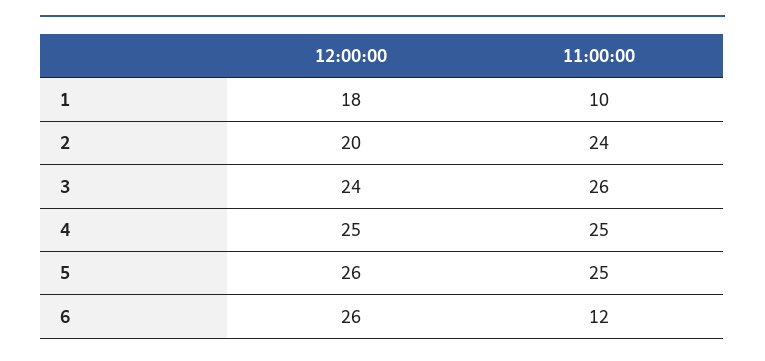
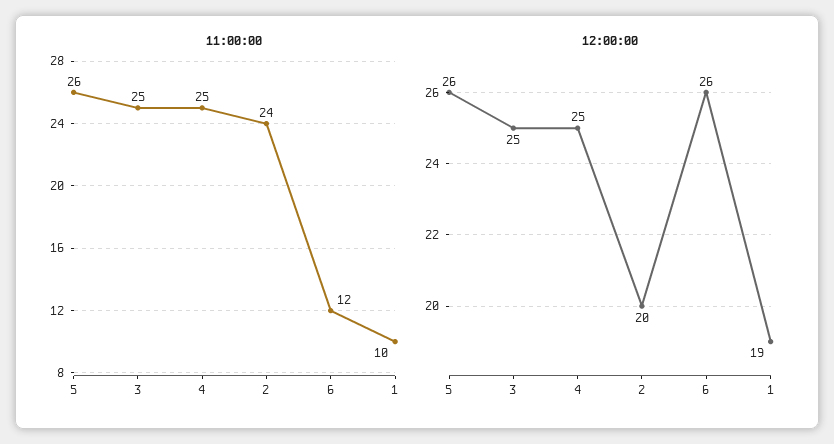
  {
    "12:00:00": {
-     "1": 18,
+     "1": 19,
      "2": 20,
-     "3": 24,
+     "3": 25,
      "4": 25,
      "5": 26,
      "6": 26
    },
    "11:00:00": {
      "1": 10,
      "2": 24,
-     "3": 26,
+     "3": 25,
      "4": 25,
-     "5": 25,
+     "5": 26,
      "6": 12
    }
  }

